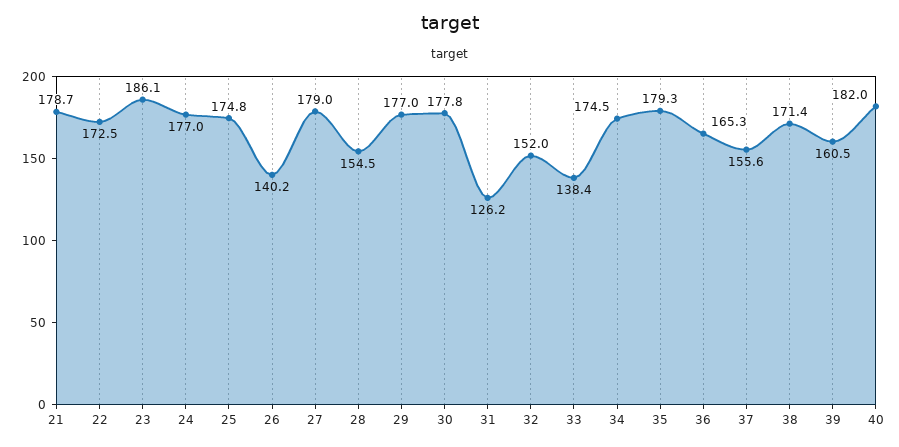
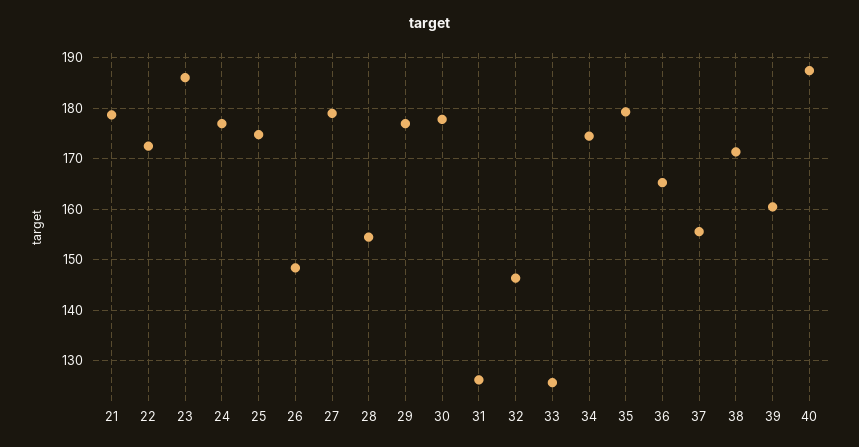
  {
    "21": 178.7,
    "22": 172.5,
    "23": 186.1,
    "24": 177,
    "25": 174.8,
-   "26": 140.2,
+   "26": 148,
    "27": 179,
    "28": 154.5,
    "29": 177,
    "30": 177.8,
    "31": 126.2,
-   "32": 152,
+   "32": 146,
-   "33": 138.4,
+   "33": 126,
    "34": 174.5,
    "35": 179.3,
    "36": 165.3,
    "37": 155.6,
    "38": 171.4,
    "39": 160.5,
-   "40": 182
+   "40": 188
  }

